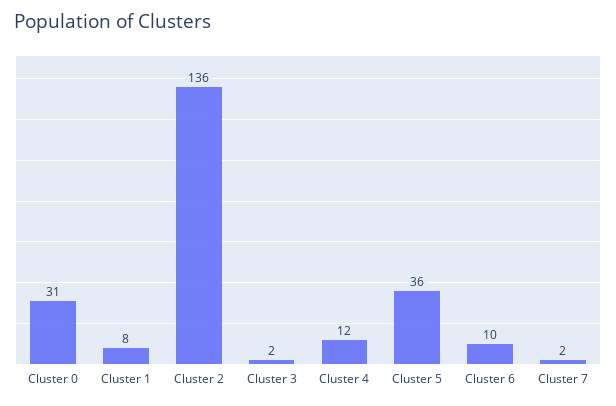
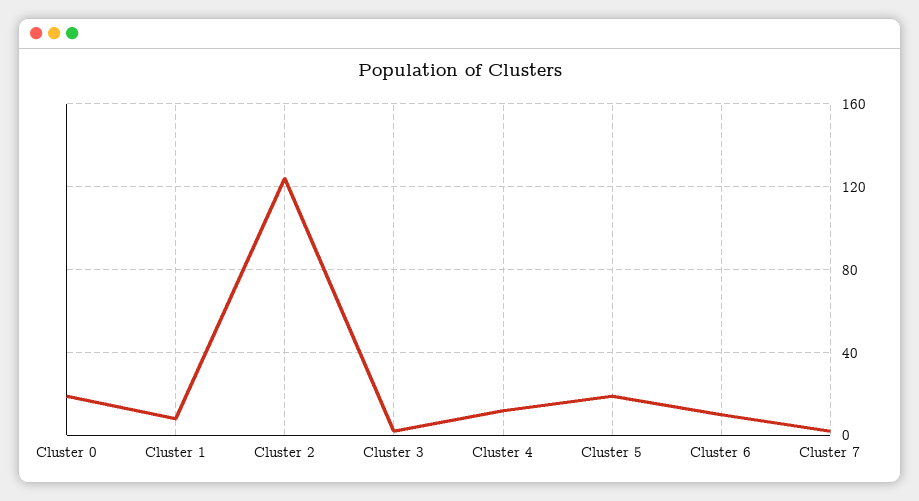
  {
-   "Cluster 0": 31,
+   "Cluster 0": 20,
    "Cluster 1": 8,
-   "Cluster 2": 136,
+   "Cluster 2": 125,
    "Cluster 3": 2,
    "Cluster 4": 12,
-   "Cluster 5": 36,
+   "Cluster 5": 20,
    "Cluster 6": 10,
    "Cluster 7": 2
  }

